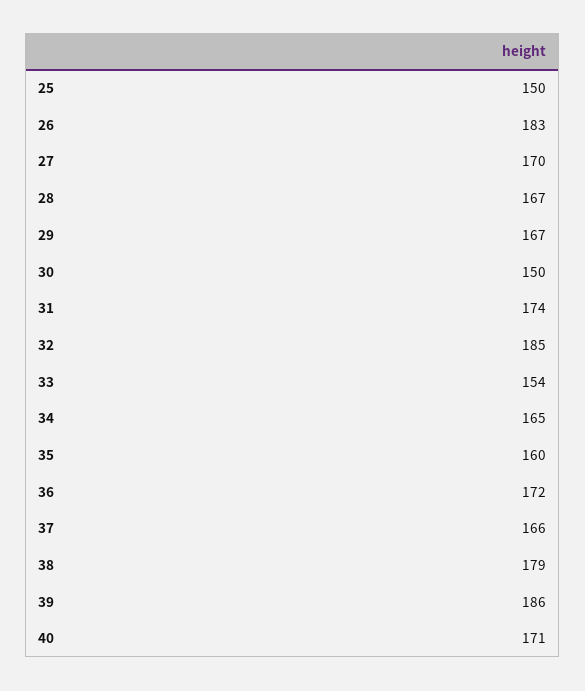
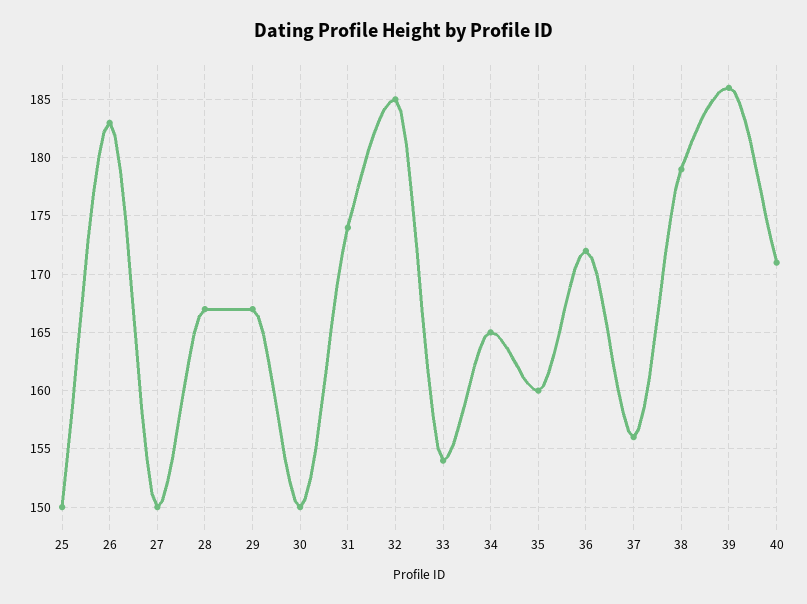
  {
    "25": 150,
    "26": 183,
-   "27": 170,
+   "27": 150,
    "28": 167,
    "29": 167,
    "30": 150,
    "31": 174,
    "32": 185,
    "33": 154,
    "34": 165,
    "35": 160,
    "36": 172,
-   "37": 166,
+   "37": 156,
    "38": 179,
    "39": 186,
    "40": 171
  }

